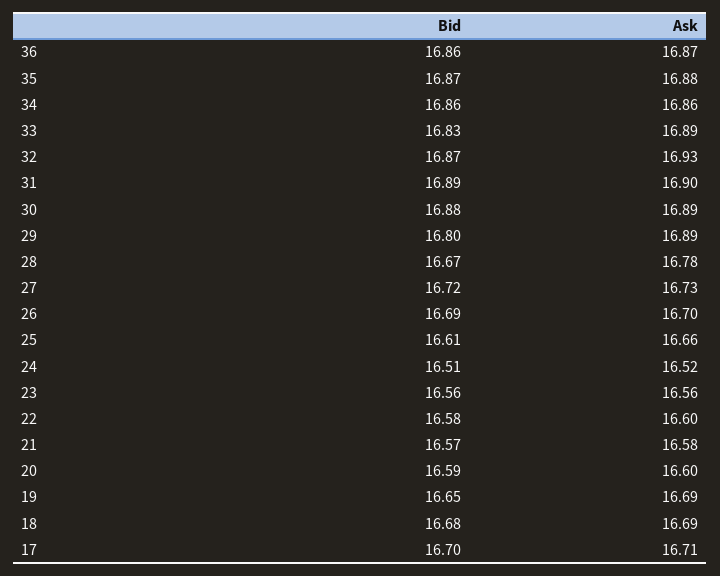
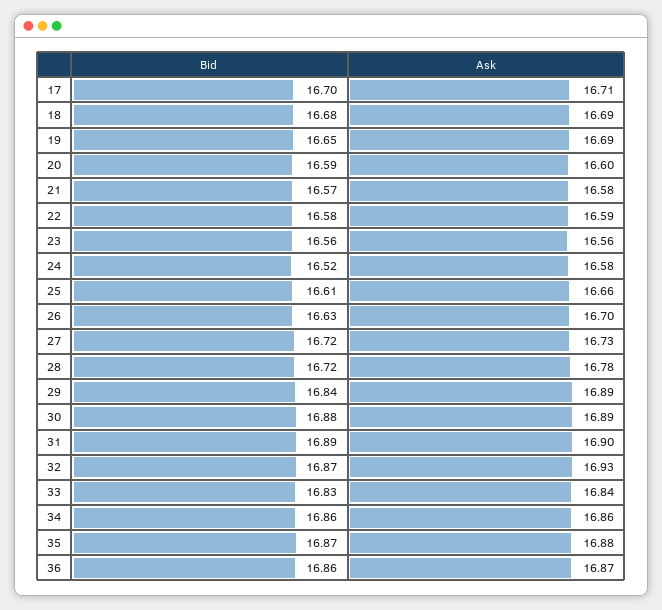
  {
    "Bid": {
      "36": 16.86,
      "35": 16.87,
      "34": 16.86,
      "33": 16.83,
      "32": 16.87,
      "31": 16.89,
      "30": 16.88,
-     "29": 16.8,
+     "29": 16.84,
-     "28": 16.67,
+     "28": 16.72,
      "27": 16.72,
-     "26": 16.69,
+     "26": 16.63,
      "25": 16.61,
-     "24": 16.51,
+     "24": 16.52,
      "23": 16.56,
      "22": 16.58,
      "21": 16.57,
      "20": 16.59,
      "19": 16.65,
      "18": 16.68,
      "17": 16.7
    },
    "Ask": {
      "36": 16.87,
      "35": 16.88,
      "34": 16.86,
-     "33": 16.89,
+     "33": 16.84,
      "32": 16.93,
      "31": 16.9,
      "30": 16.89,
      "29": 16.89,
      "28": 16.78,
      "27": 16.73,
      "26": 16.7,
      "25": 16.66,
-     "24": 16.52,
+     "24": 16.58,
      "23": 16.56,
-     "22": 16.6,
+     "22": 16.59,
      "21": 16.58,
      "20": 16.6,
      "19": 16.69,
      "18": 16.69,
      "17": 16.71
    }
  }

